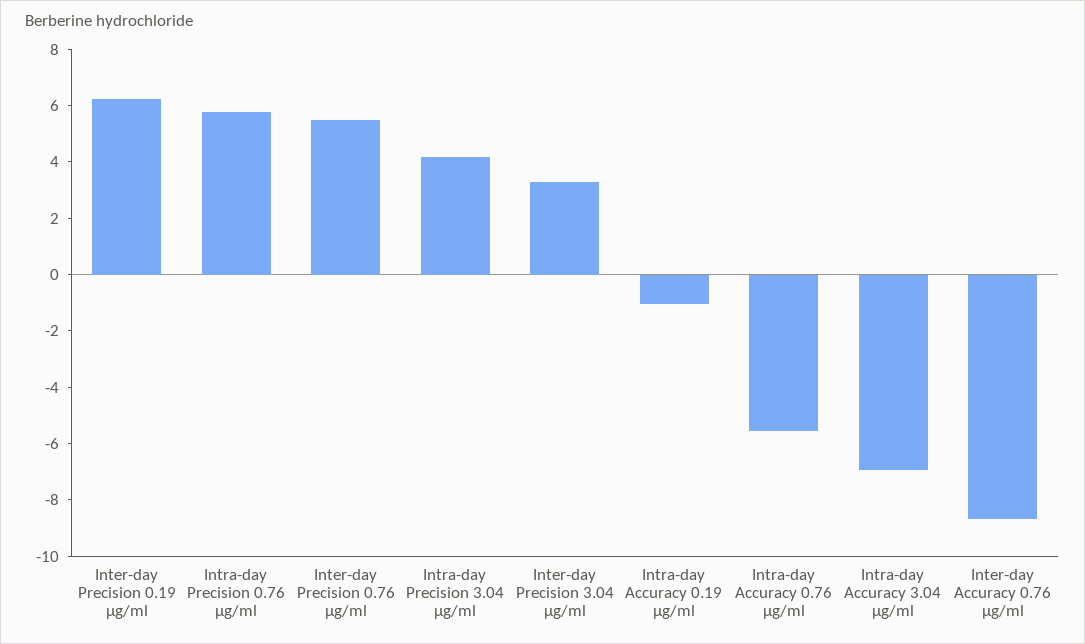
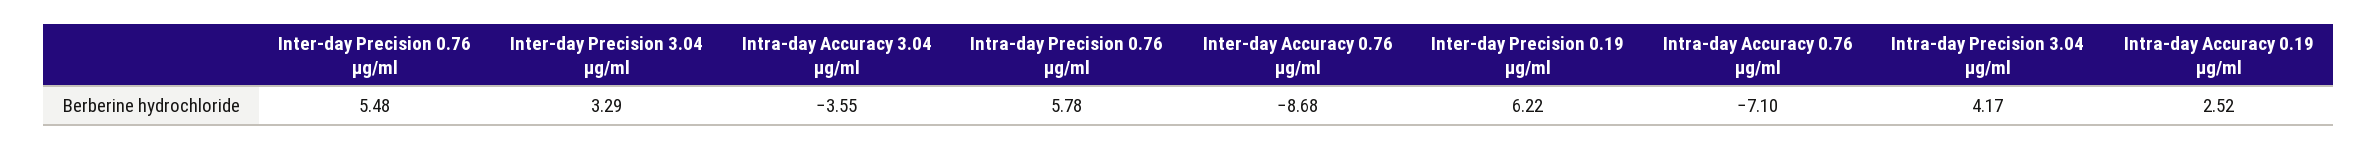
  {
    "Inter-day Precision 0.19 μg/ml": 6.22,
    "Intra-day Precision 0.76 μg/ml": 5.78,
    "Inter-day Precision 0.76 μg/ml": 5.48,
    "Intra-day Precision 3.04 μg/ml": 4.17,
    "Inter-day Precision 3.04 μg/ml": 3.29,
-   "Intra-day Accuracy 0.19 μg/ml": -1,
+   "Intra-day Accuracy 0.19 μg/ml": 2.52,
-   "Intra-day Accuracy 0.76 μg/ml": -5.5,
+   "Intra-day Accuracy 0.76 μg/ml": -7.1,
-   "Intra-day Accuracy 3.04 μg/ml": -7,
+   "Intra-day Accuracy 3.04 μg/ml": -3.55,
    "Inter-day Accuracy 0.76 μg/ml": -8.68
  }

